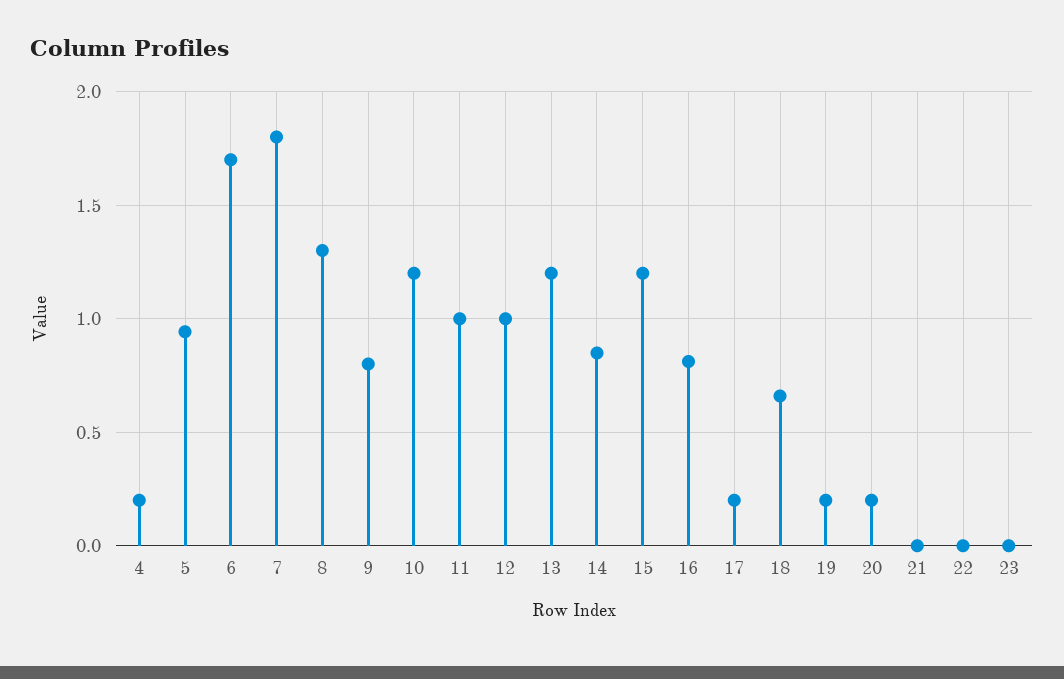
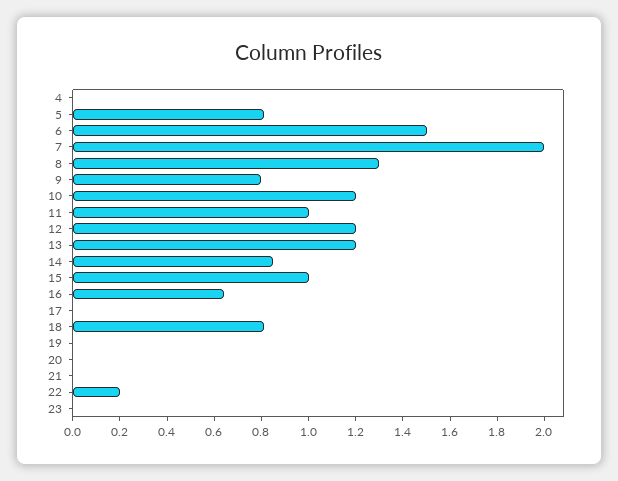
  {
-   "4": 0.2,
+   "4": 0,
-   "5": 0.95,
+   "5": 0.8,
-   "6": 1.7,
+   "6": 1.5,
-   "7": 1.8,
+   "7": 2,
    "8": 1.3,
    "9": 0.8,
    "10": 1.2,
    "11": 1,
-   "12": 1,
+   "12": 1.2,
    "13": 1.2,
    "14": 0.85,
-   "15": 1.2,
+   "15": 1,
-   "16": 0.8,
+   "16": 0.65,
-   "17": 0.2,
+   "17": 0,
-   "18": 0.65,
+   "18": 0.8,
-   "19": 0.2,
+   "19": 0,
-   "20": 0.2,
+   "20": 0,
    "21": 0,
-   "22": 0,
+   "22": 0.2,
    "23": 0
  }

